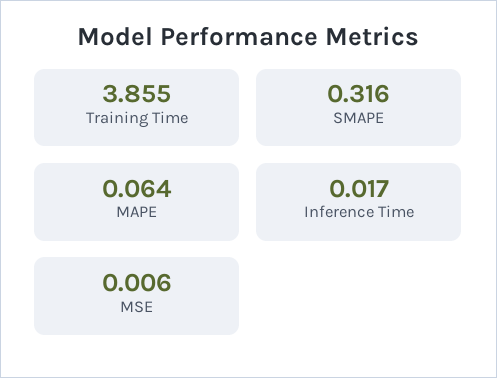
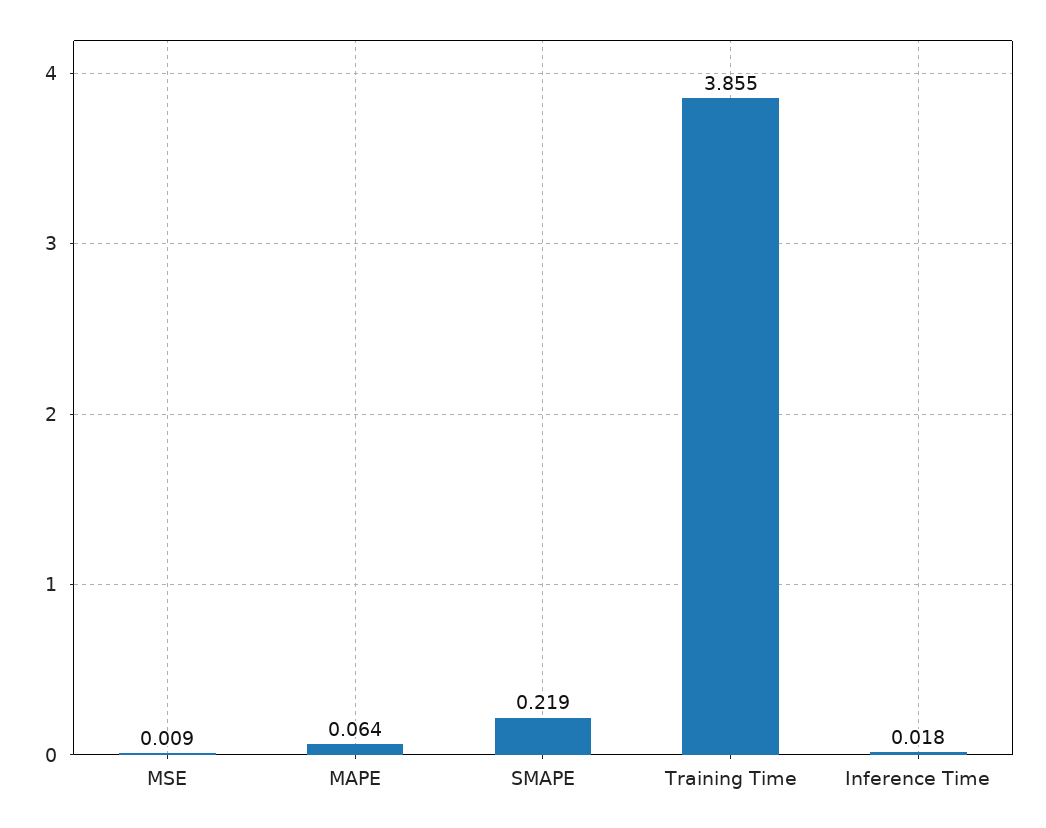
  {
    "Training Time": 3.855,
-   "SMAPE": 0.316,
+   "SMAPE": 0.219,
    "MAPE": 0.064,
-   "Inference Time": 0.017,
+   "Inference Time": 0.018,
-   "MSE": 0.006
+   "MSE": 0.009
  }

